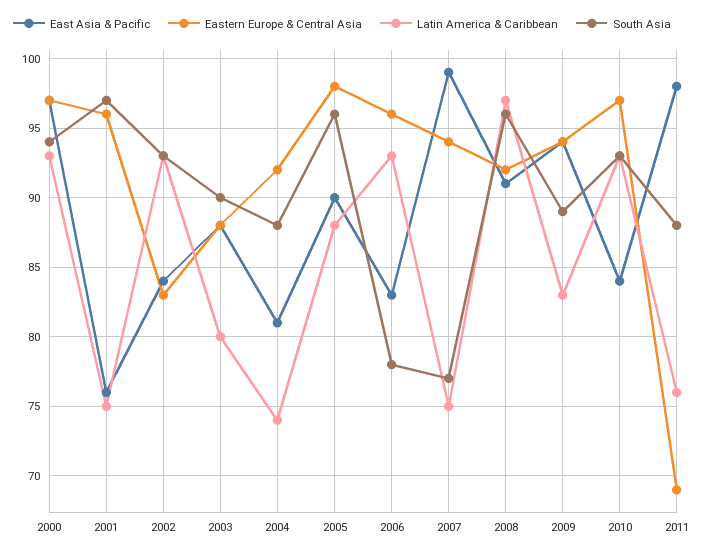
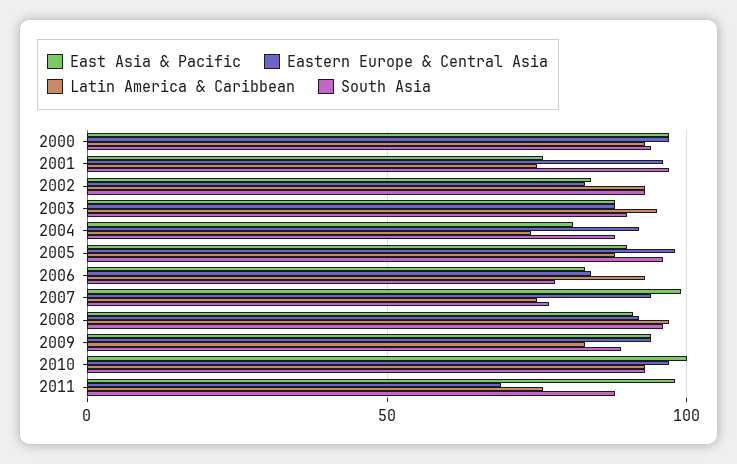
  {
    "East Asia & Pacific": {
      "2000": 97,
      "2001": 76,
      "2002": 84,
      "2003": 88,
      "2004": 81,
      "2005": 90,
      "2006": 83,
      "2007": 99,
      "2008": 91,
      "2009": 94,
-     "2010": 84,
+     "2010": 100,
      "2011": 98
    },
    "Eastern Europe & Central Asia": {
      "2000": 97,
      "2001": 96,
      "2002": 83,
      "2003": 88,
      "2004": 92,
      "2005": 98,
-     "2006": 96,
+     "2006": 85,
      "2007": 94,
      "2008": 92,
      "2009": 94,
      "2010": 97,
      "2011": 69
    },
    "Latin America & Caribbean": {
      "2000": 93,
      "2001": 75,
      "2002": 93,
-     "2003": 80,
+     "2003": 95,
      "2004": 74,
      "2005": 88,
      "2006": 93,
      "2007": 75,
      "2008": 97,
      "2009": 83,
      "2010": 93,
      "2011": 76
    },
    "South Asia": {
      "2000": 94,
      "2001": 97,
      "2002": 93,
      "2003": 90,
      "2004": 88,
      "2005": 96,
      "2006": 78,
      "2007": 77,
      "2008": 96,
      "2009": 89,
      "2010": 93,
      "2011": 88
    }
  }

